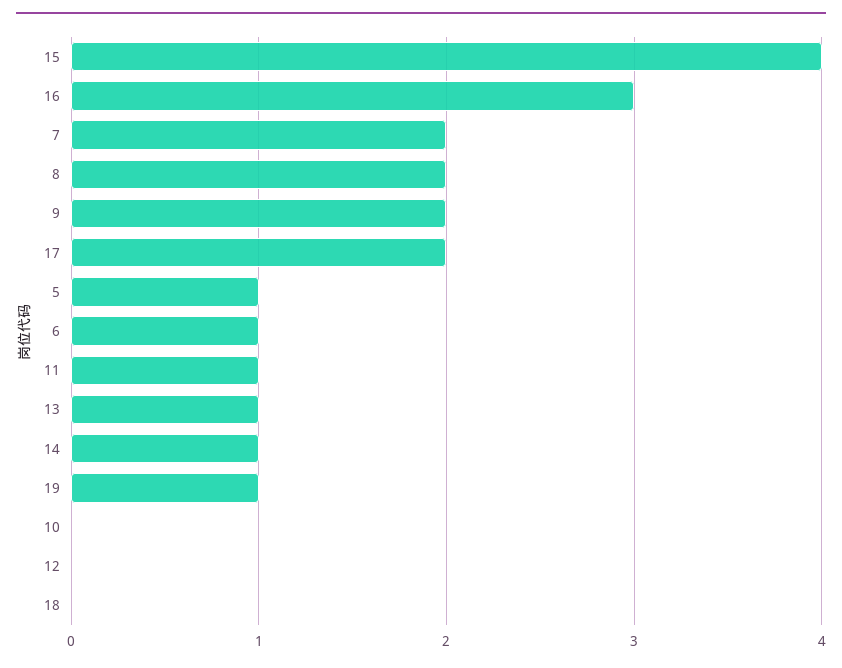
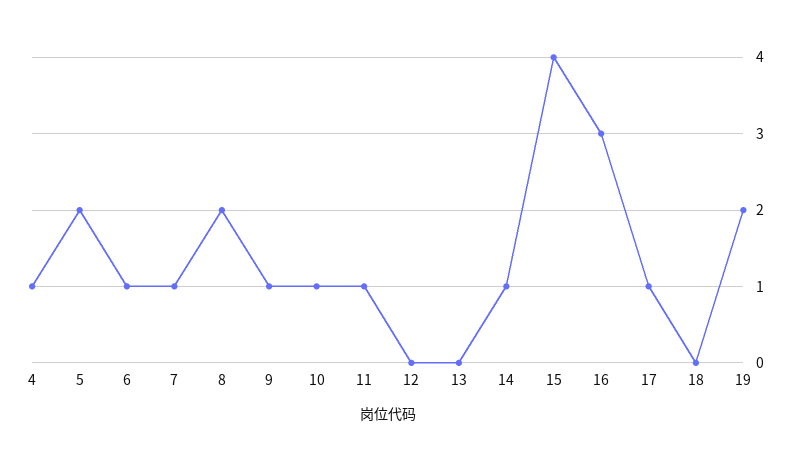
  {
    "15": 4,
    "16": 3,
-   "7": 2,
+   "7": 1,
    "8": 2,
-   "9": 2,
+   "9": 1,
-   "17": 2,
+   "17": 1,
-   "5": 1,
+   "5": 2,
    "6": 1,
    "11": 1,
-   "13": 1,
+   "13": 0,
    "14": 1,
-   "19": 1,
+   "19": 2,
-   "10": 0,
+   "10": 1,
    "12": 0,
-   "18": 0
+   "18": 0,
+   "4": 1
  }

